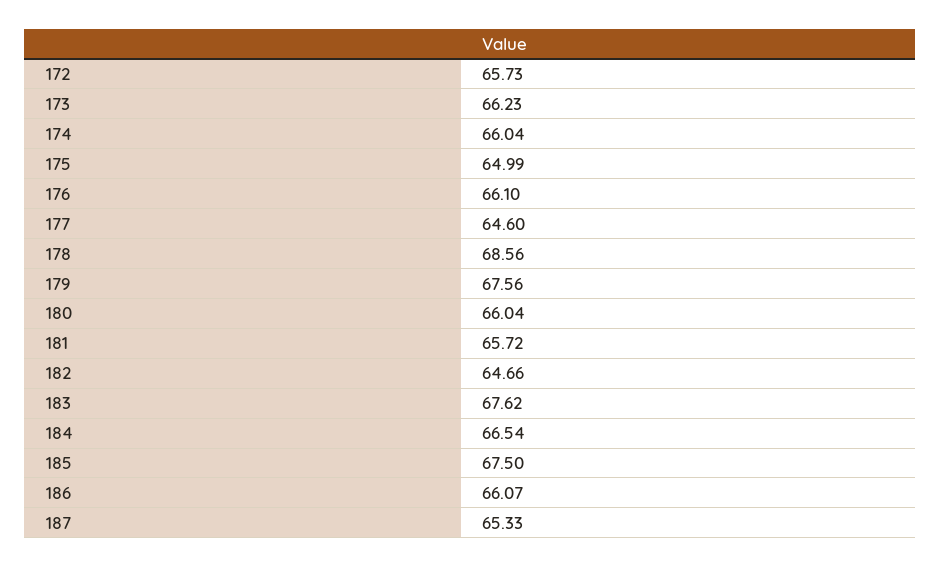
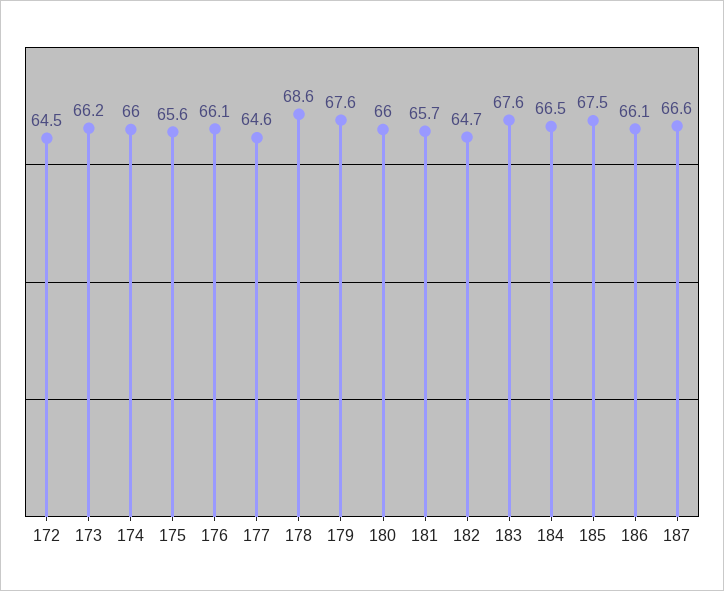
  {
-   "172": 65.73,
+   "172": 64.5,
    "173": 66.23,
    "174": 66.04,
-   "175": 64.99,
+   "175": 65.6,
    "176": 66.1,
    "177": 64.6,
    "178": 68.56,
    "179": 67.56,
    "180": 66.04,
    "181": 65.72,
    "182": 64.66,
    "183": 67.62,
    "184": 66.54,
    "185": 67.5,
    "186": 66.07,
-   "187": 65.33
+   "187": 66.6
  }

